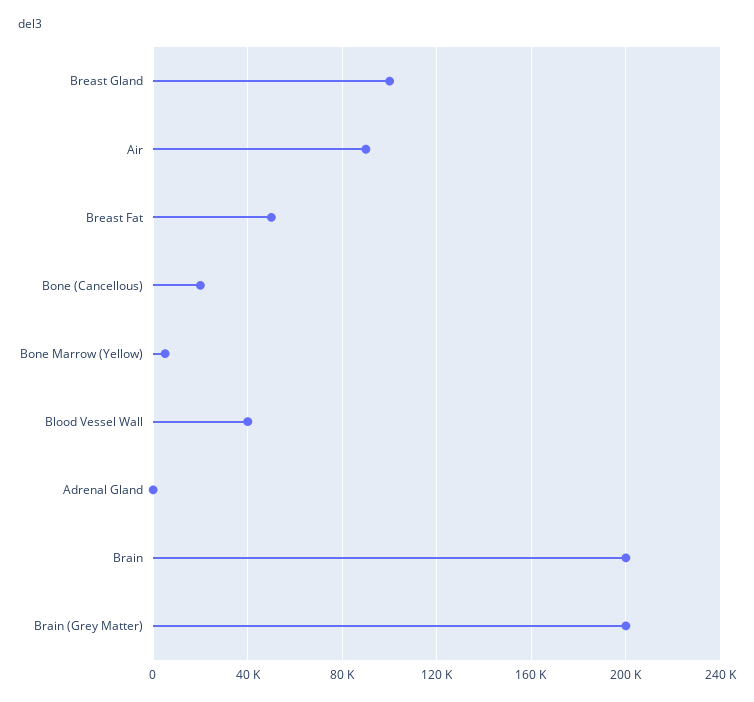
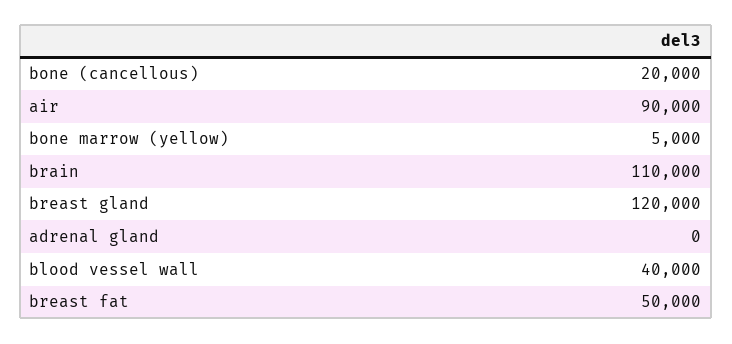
  {
-   "Breast Gland": 100000,
+   "Breast Gland": 120000,
    "Air": 90000,
    "Breast Fat": 50000,
    "Bone (Cancellous)": 20000,
    "Bone Marrow (Yellow)": 5000,
    "Blood Vessel Wall": 40000,
    "Adrenal Gland": 0,
-   "Brain": 200000,
+   "Brain": 110000
-   "Brain (Grey Matter)": 200000
  }

